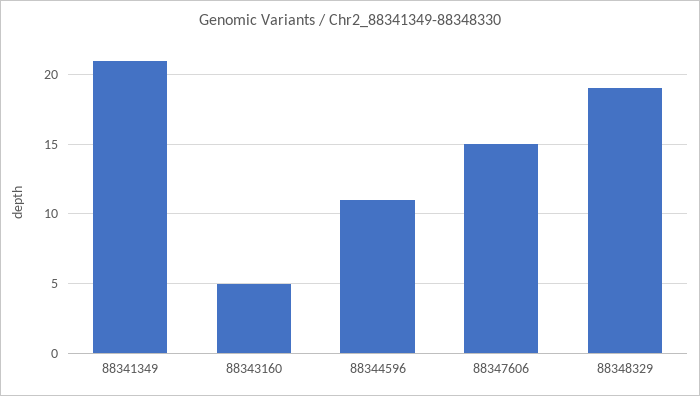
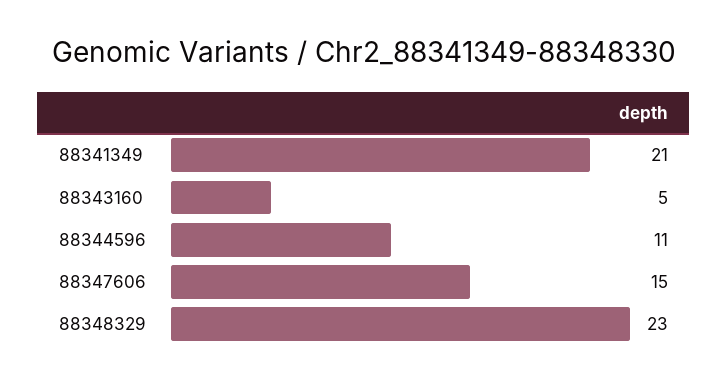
  {
    "88341349": 21,
    "88343160": 5,
    "88344596": 11,
    "88347606": 15,
-   "88348329": 19
+   "88348329": 23
  }

